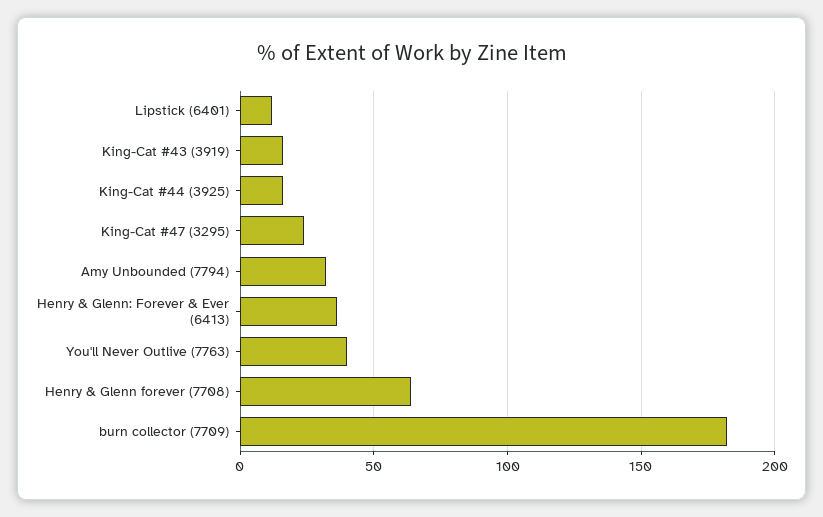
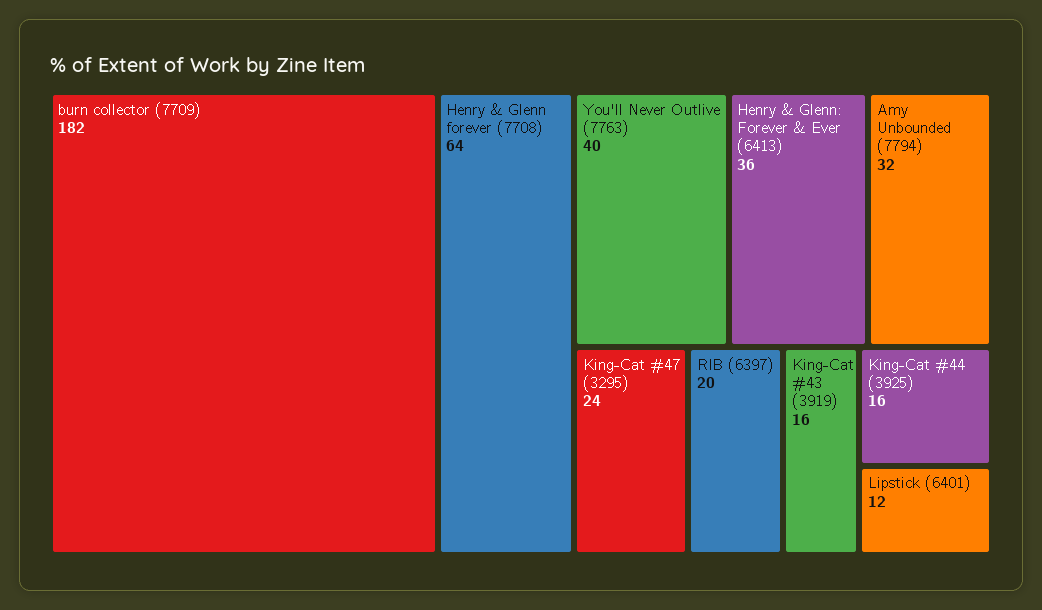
  {
    "Lipstick (6401)": 12,
    "King-Cat #43 (3919)": 16,
    "King-Cat #44 (3925)": 16,
    "King-Cat #47 (3295)": 24,
    "Amy Unbounded (7794)": 32,
    "Henry & Glenn: Forever & Ever (6413)": 36,
    "You'll Never Outlive (7763)": 40,
    "Henry & Glenn forever (7708)": 64,
-   "burn collector (7709)": 182
+   "burn collector (7709)": 182,
+   "RIB (6397)": 20
  }

